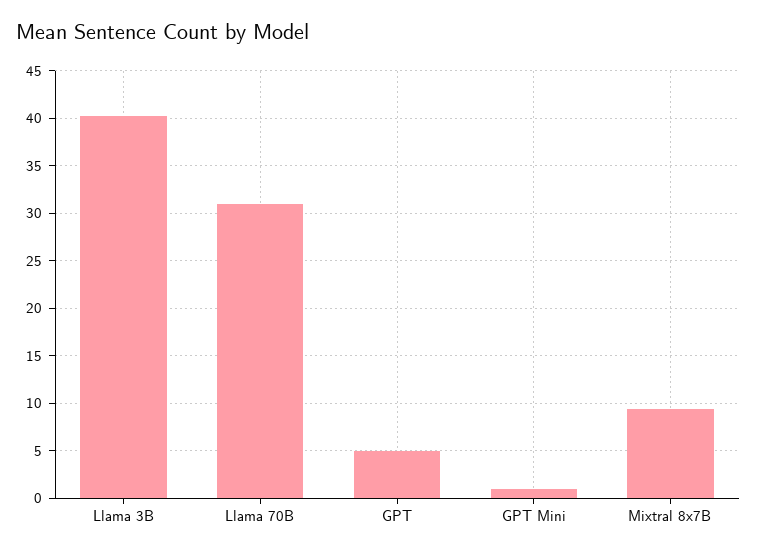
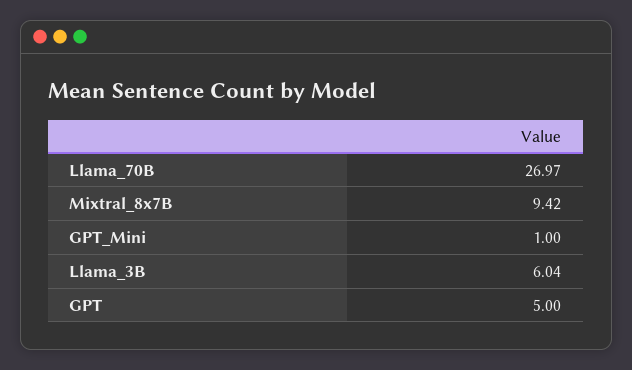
  {
-   "Llama 3B": 40,
+   "Llama 3B": 6.04,
-   "Llama 70B": 31,
+   "Llama 70B": 26.97,
    "GPT": 5,
    "GPT Mini": 1,
    "Mixtral 8x7B": 9.42
  }

